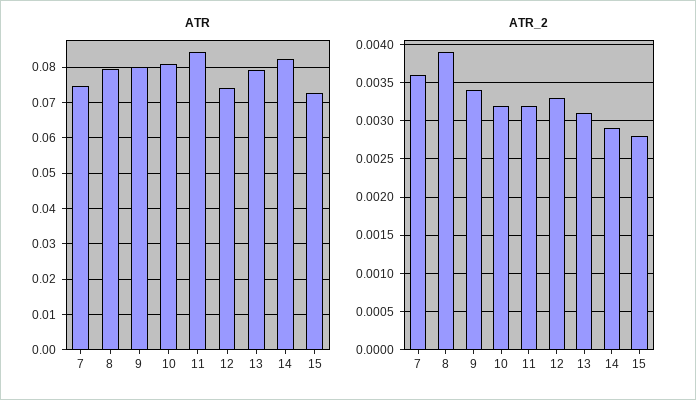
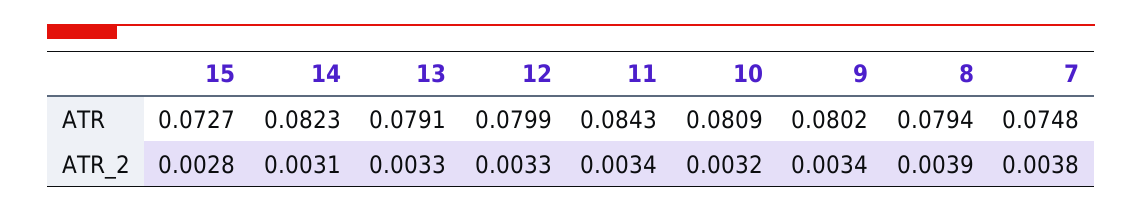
  {
    "ATR": {
      "7": 0.0748,
      "8": 0.0794,
      "9": 0.0802,
      "10": 0.0809,
      "11": 0.0843,
-     "12": 0.074,
+     "12": 0.0799,
      "13": 0.0791,
      "14": 0.0823,
      "15": 0.0727
    },
    "ATR_2": {
-     "7": 0.0036,
+     "7": 0.0038,
      "8": 0.0039,
      "9": 0.0034,
      "10": 0.0032,
-     "11": 0.0032,
+     "11": 0.0034,
      "12": 0.0033,
-     "13": 0.0031,
+     "13": 0.0033,
-     "14": 0.0029,
+     "14": 0.0031,
      "15": 0.0028
    }
  }

